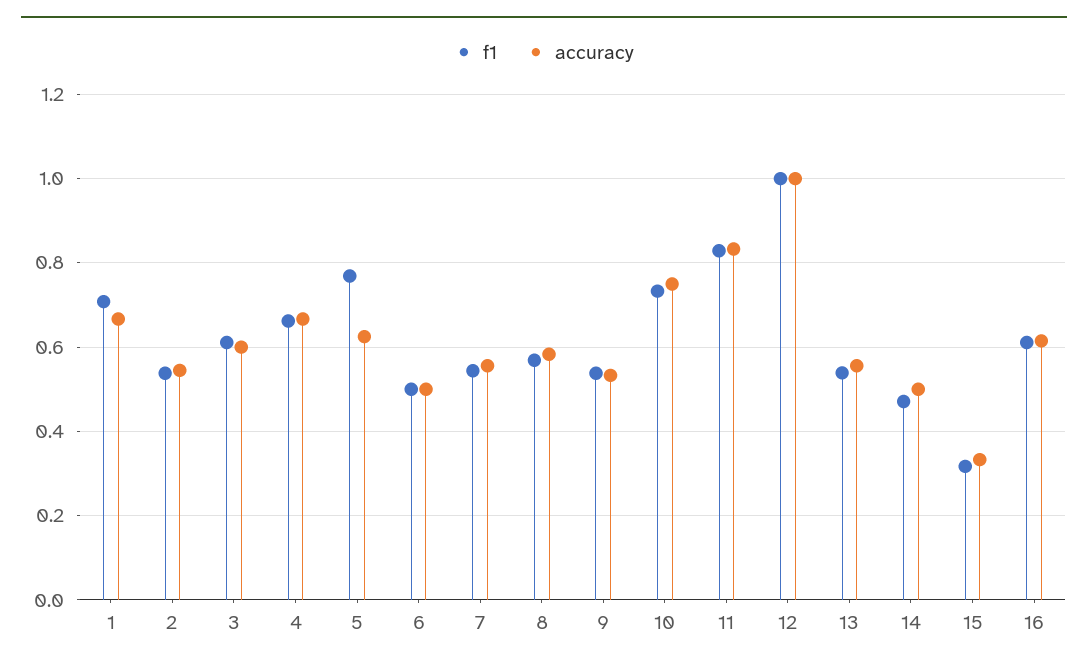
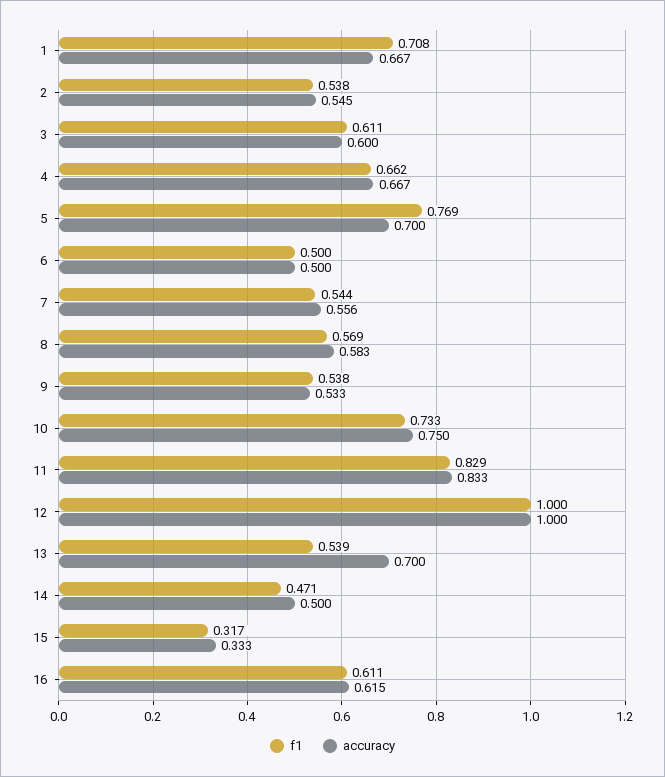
  {
    "f1": {
      "1": 0.708,
      "2": 0.538,
      "3": 0.611,
      "4": 0.662,
      "5": 0.769,
      "6": 0.5,
      "7": 0.544,
      "8": 0.569,
      "9": 0.538,
      "10": 0.733,
      "11": 0.829,
      "12": 1,
      "13": 0.539,
      "14": 0.471,
      "15": 0.317,
      "16": 0.611
    },
    "accuracy": {
      "1": 0.667,
      "2": 0.545,
      "3": 0.6,
      "4": 0.667,
-     "5": 0.62,
+     "5": 0.7,
      "6": 0.5,
      "7": 0.556,
      "8": 0.583,
      "9": 0.533,
      "10": 0.75,
      "11": 0.833,
      "12": 1,
-     "13": 0.56,
+     "13": 0.7,
      "14": 0.5,
      "15": 0.333,
      "16": 0.615
    }
  }

